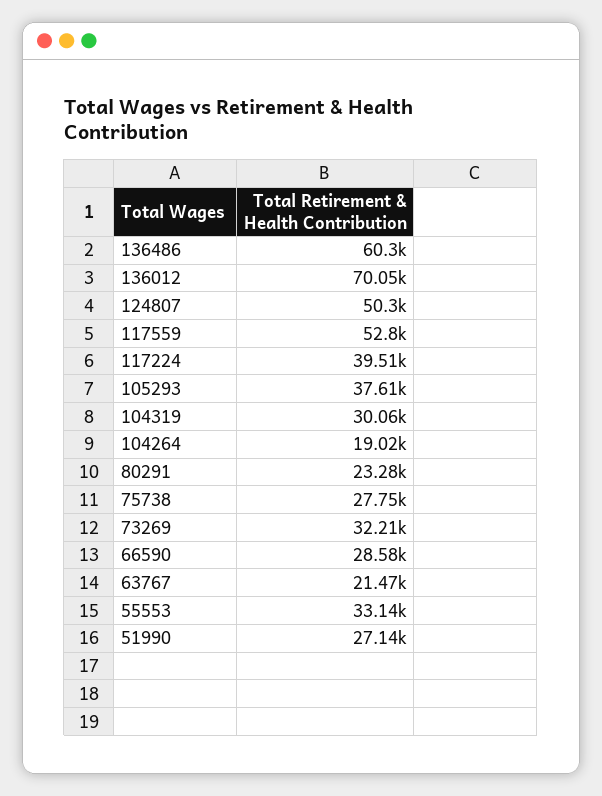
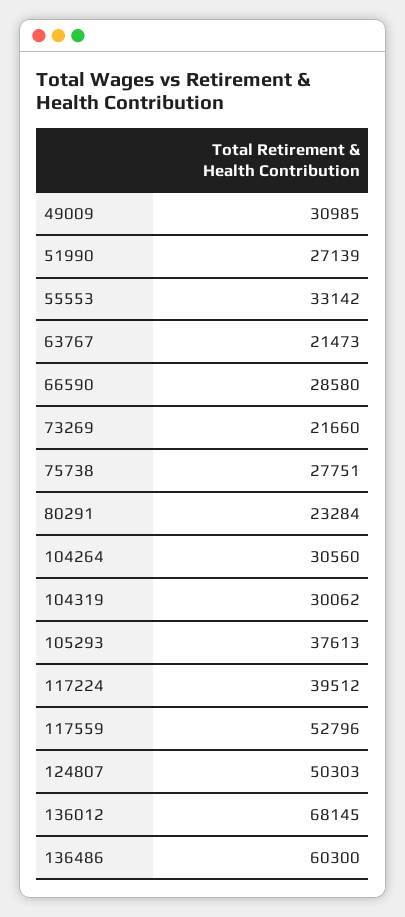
  {
    "136486": 60300,
-   "136012": 70050,
+   "136012": 68145,
    "124807": 50303,
    "117559": 52796,
    "117224": 39512,
    "105293": 37613,
    "104319": 30062,
-   "104264": 19020,
+   "104264": 30560,
    "80291": 23284,
    "75738": 27751,
-   "73269": 32210,
+   "73269": 21660,
    "66590": 28580,
    "63767": 21473,
    "55553": 33142,
-   "51990": 27139
+   "51990": 27139,
+   "49009": 30985
  }

